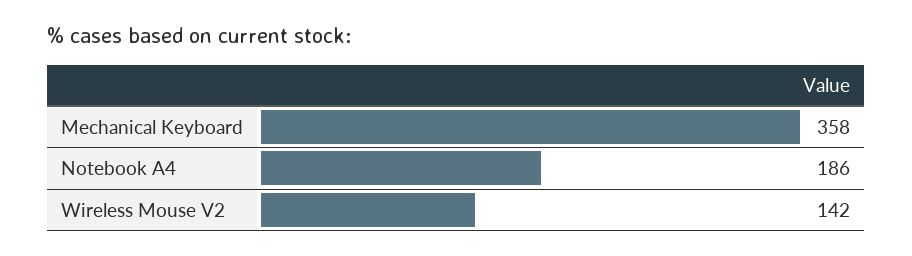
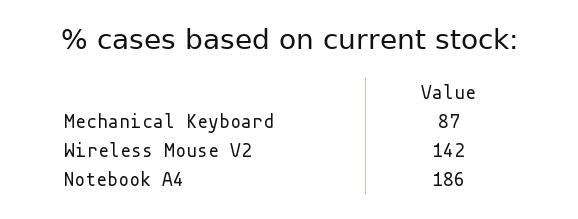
  {
-   "Mechanical Keyboard": 358,
+   "Mechanical Keyboard": 87,
    "Notebook A4": 186,
    "Wireless Mouse V2": 142
  }

